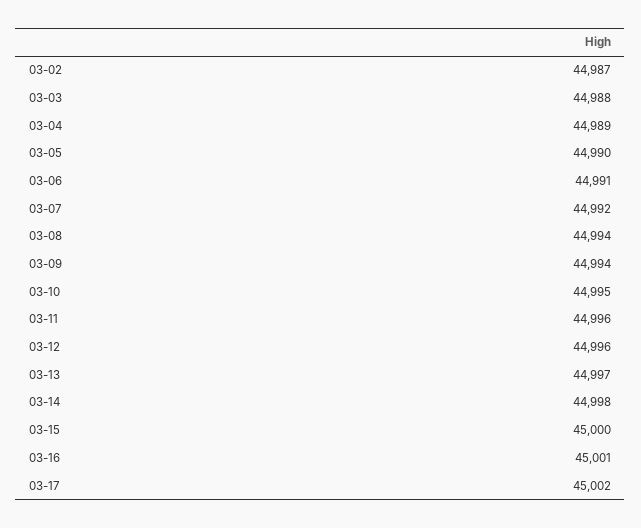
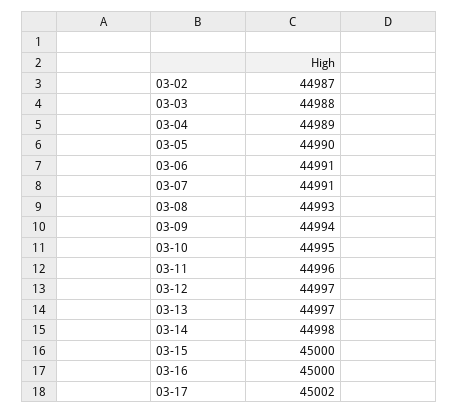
  {
    "03-02": 44987,
    "03-03": 44988,
    "03-04": 44989,
    "03-05": 44990,
    "03-06": 44991,
-   "03-07": 44992,
+   "03-07": 44991,
-   "03-08": 44994,
+   "03-08": 44993,
    "03-09": 44994,
    "03-10": 44995,
    "03-11": 44996,
-   "03-12": 44996,
+   "03-12": 44997,
    "03-13": 44997,
    "03-14": 44998,
    "03-15": 45000,
-   "03-16": 45001,
+   "03-16": 45000,
    "03-17": 45002
  }

